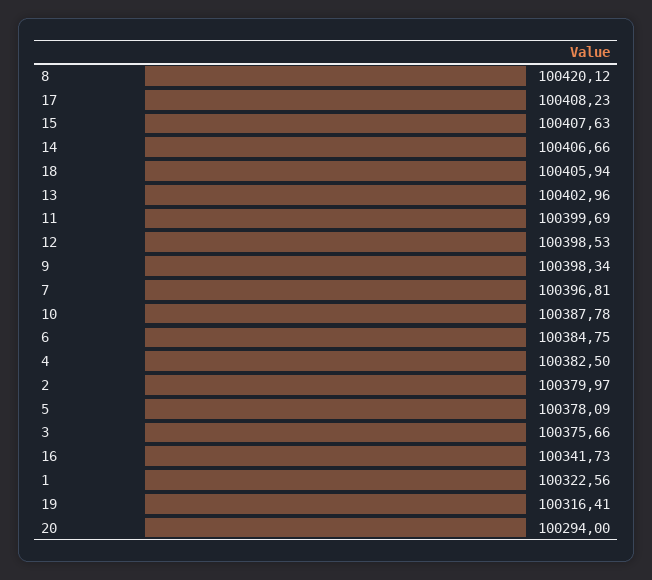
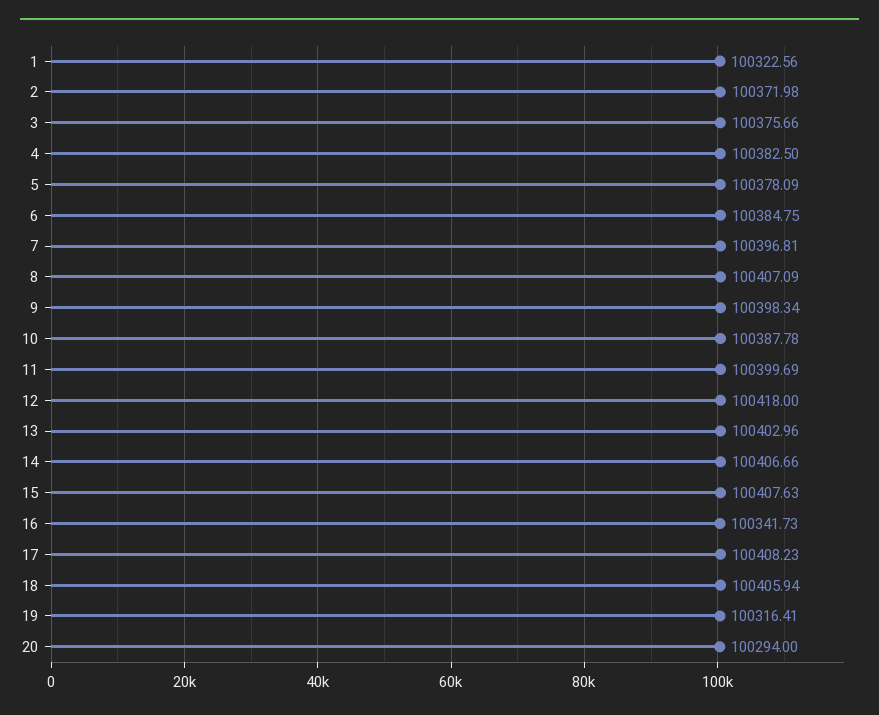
  {
-   "8": 100420.12,
+   "8": 100407.09,
    "17": 100408.23,
    "15": 100407.63,
    "14": 100406.66,
    "18": 100405.94,
    "13": 100402.96,
    "11": 100399.69,
-   "12": 100398.53,
+   "12": 100418,
    "9": 100398.34,
    "7": 100396.81,
    "10": 100387.78,
    "6": 100384.75,
    "4": 100382.5,
-   "2": 100379.97,
+   "2": 100371.98,
    "5": 100378.09,
    "3": 100375.66,
    "16": 100341.73,
    "1": 100322.56,
    "19": 100316.41,
    "20": 100294
  }

